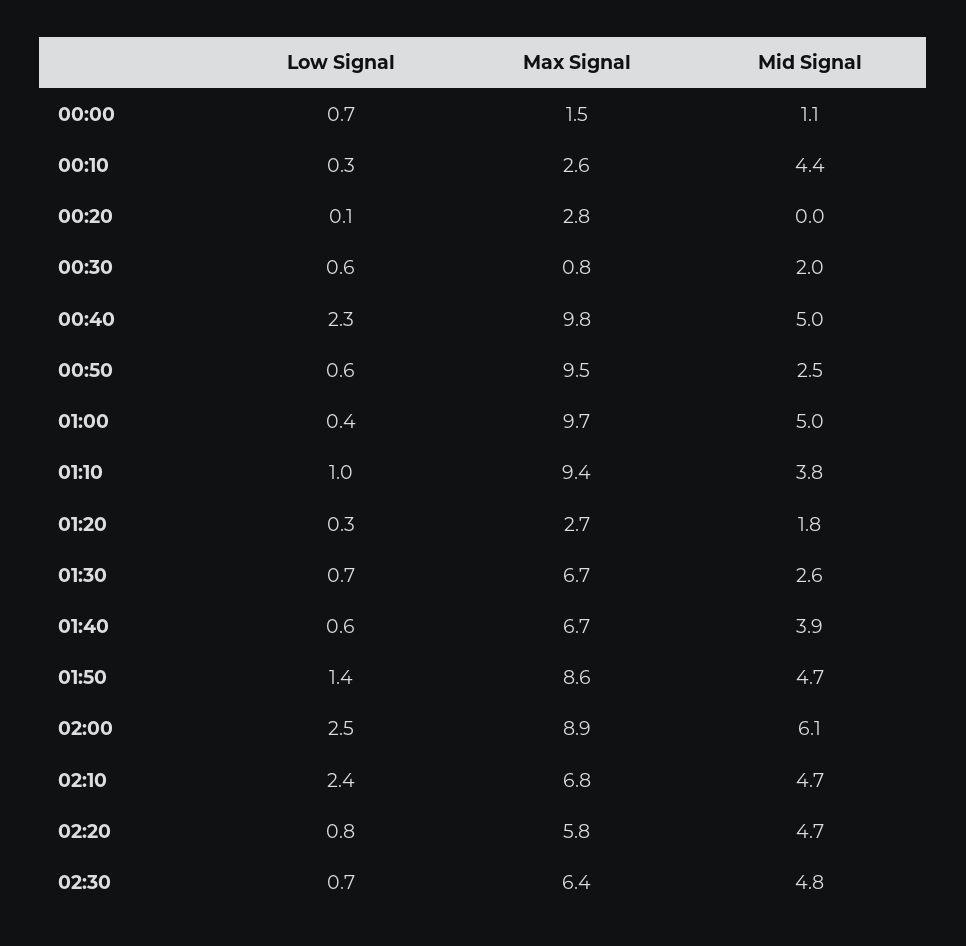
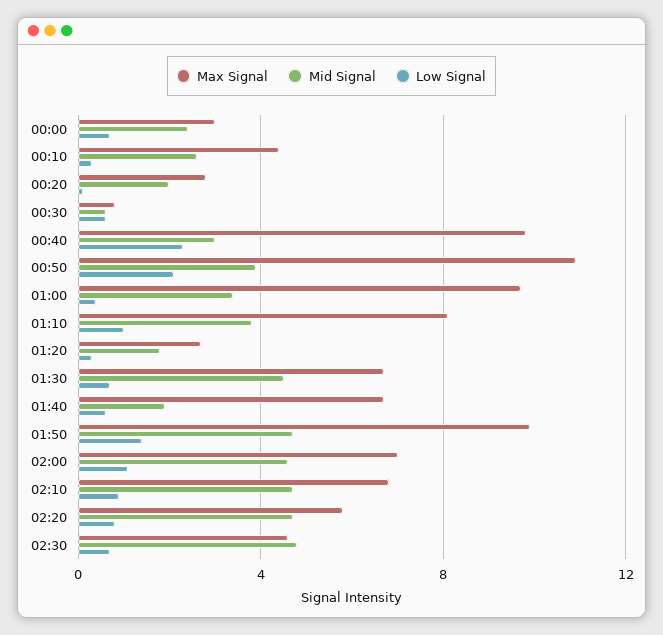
  {
    "Low Signal": {
      "00:00": 0.7,
      "00:10": 0.3,
      "00:20": 0.1,
      "00:30": 0.6,
      "00:40": 2.3,
-     "00:50": 0.6,
+     "00:50": 2,
      "01:00": 0.4,
      "01:10": 1,
      "01:20": 0.3,
      "01:30": 0.7,
      "01:40": 0.6,
      "01:50": 1.4,
-     "02:00": 2.5,
+     "02:00": 1,
-     "02:10": 2.4,
+     "02:10": 1,
      "02:20": 0.8,
      "02:30": 0.7
    },
    "Max Signal": {
-     "00:00": 1.5,
+     "00:00": 3,
-     "00:10": 2.6,
+     "00:10": 4.5,
      "00:20": 2.8,
      "00:30": 0.8,
      "00:40": 9.8,
-     "00:50": 9.5,
+     "00:50": 11,
      "01:00": 9.7,
-     "01:10": 9.4,
+     "01:10": 8,
      "01:20": 2.7,
      "01:30": 6.7,
      "01:40": 6.7,
-     "01:50": 8.6,
+     "01:50": 10,
-     "02:00": 8.9,
+     "02:00": 7,
      "02:10": 6.8,
      "02:20": 5.8,
-     "02:30": 6.4
+     "02:30": 4.5
    },
    "Mid Signal": {
-     "00:00": 1.1,
+     "00:00": 2.5,
-     "00:10": 4.4,
+     "00:10": 2.5,
-     "00:20": 0,
+     "00:20": 2,
-     "00:30": 2,
+     "00:30": 0.5,
-     "00:40": 5,
+     "00:40": 3,
-     "00:50": 2.5,
+     "00:50": 4,
-     "01:00": 5,
+     "01:00": 3.5,
      "01:10": 3.8,
      "01:20": 1.8,
-     "01:30": 2.6,
+     "01:30": 4.5,
-     "01:40": 3.9,
+     "01:40": 2,
      "01:50": 4.7,
-     "02:00": 6.1,
+     "02:00": 4.5,
      "02:10": 4.7,
      "02:20": 4.7,
      "02:30": 4.8
    }
  }

